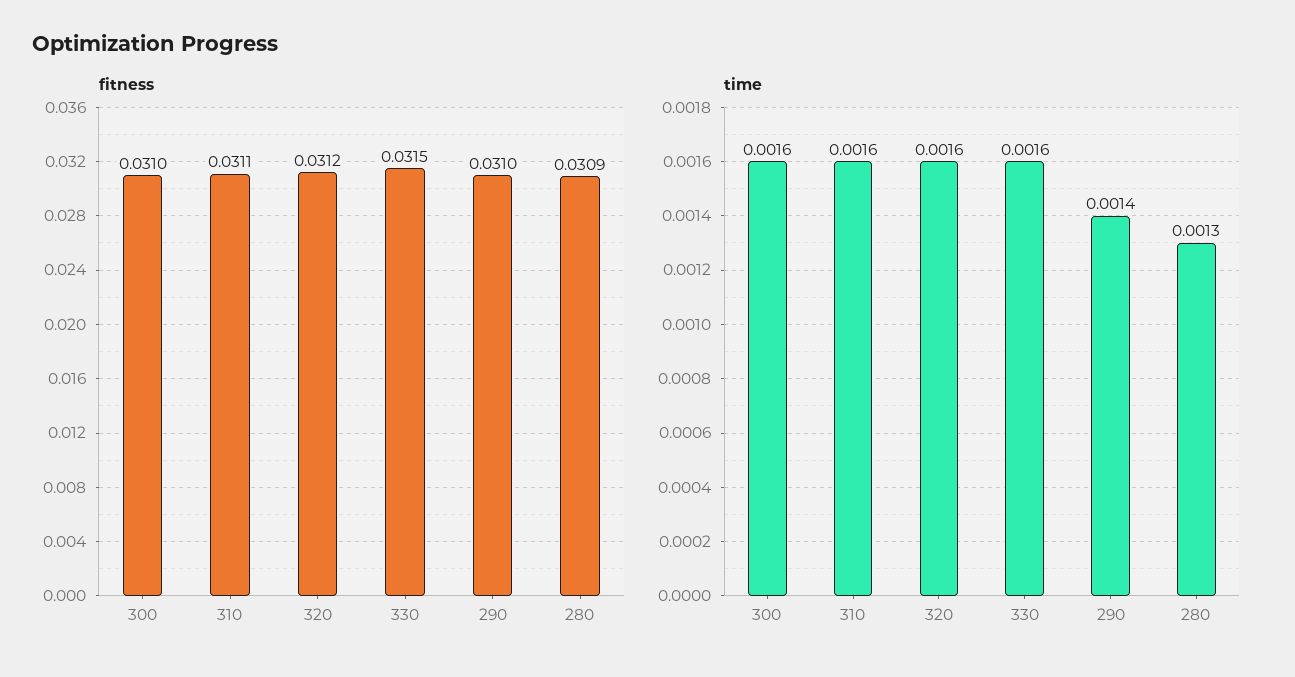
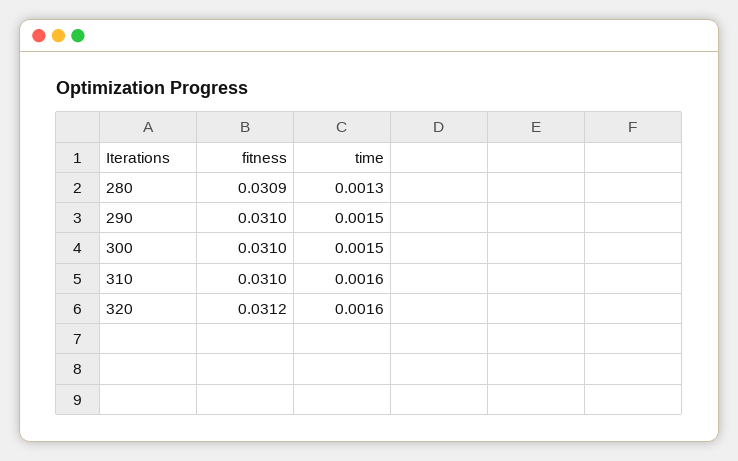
  {
    "fitness": {
      "300": 0.031,
-     "310": 0.0311,
+     "310": 0.031,
      "320": 0.0312,
-     "330": 0.0315,
      "290": 0.031,
      "280": 0.0309
    },
    "time": {
-     "300": 0.0016,
+     "300": 0.0015,
      "310": 0.0016,
      "320": 0.0016,
-     "330": 0.0016,
-     "290": 0.0014,
+     "290": 0.0015,
      "280": 0.0013
    }
  }

